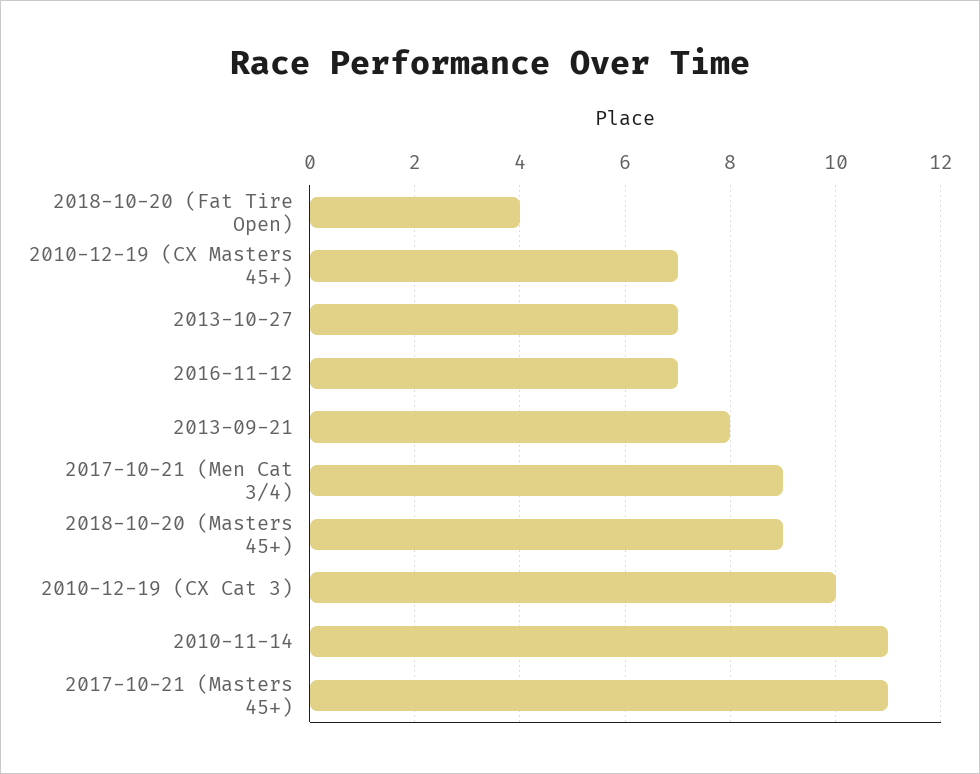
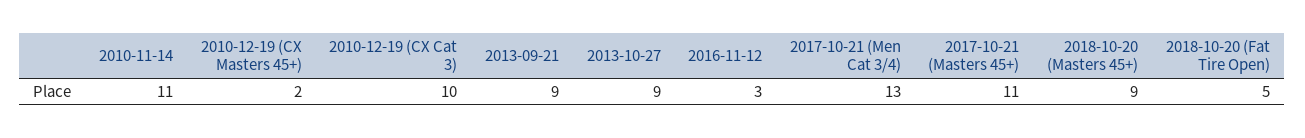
  {
-   "2018-10-20 (Fat Tire Open)": 4,
+   "2018-10-20 (Fat Tire Open)": 5,
-   "2010-12-19 (CX Masters 45+)": 7,
+   "2010-12-19 (CX Masters 45+)": 2,
-   "2013-10-27": 7,
+   "2013-10-27": 9,
-   "2016-11-12": 7,
+   "2016-11-12": 3,
-   "2013-09-21": 8,
+   "2013-09-21": 9,
-   "2017-10-21 (Men Cat 3/4)": 9,
+   "2017-10-21 (Men Cat 3/4)": 13,
    "2018-10-20 (Masters 45+)": 9,
    "2010-12-19 (CX Cat 3)": 10,
    "2010-11-14": 11,
    "2017-10-21 (Masters 45+)": 11
  }

